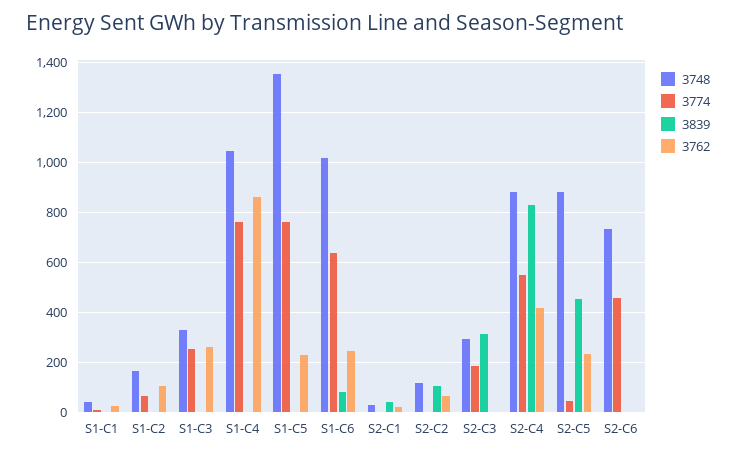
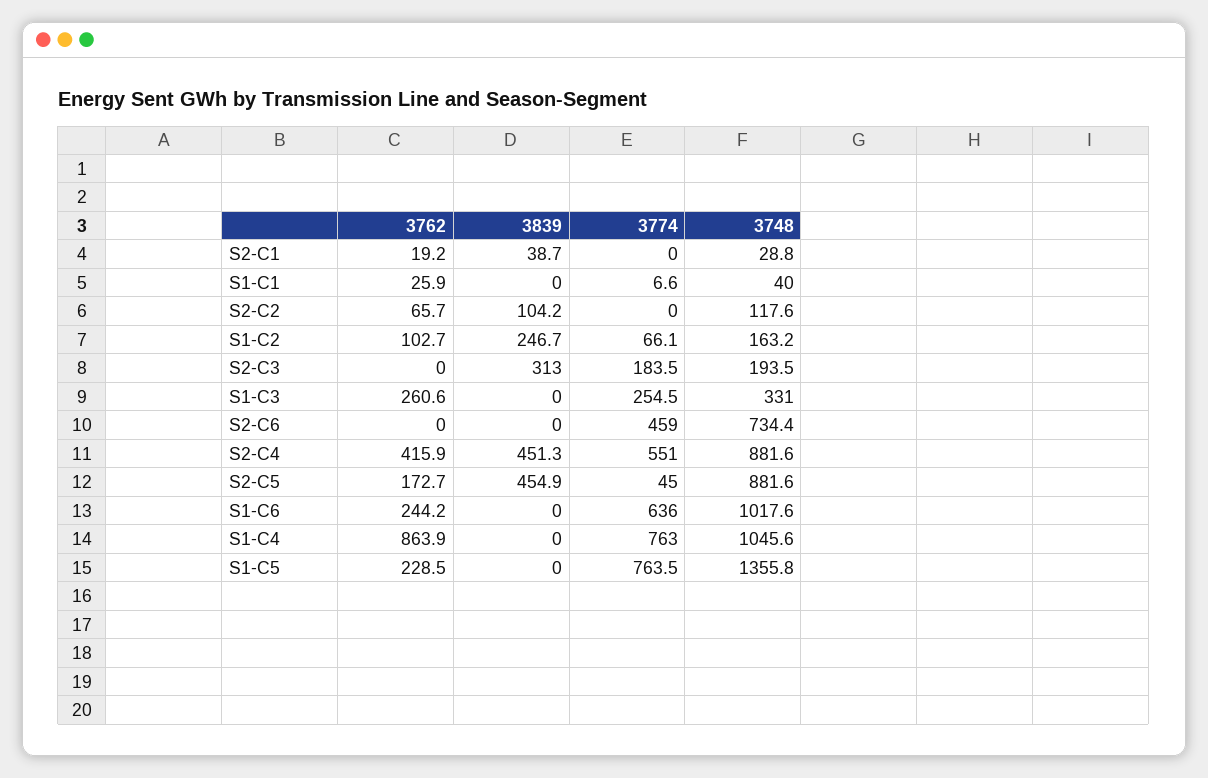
  {
    "3748": {
      "S1-C1": 40,
      "S1-C2": 163.2,
      "S1-C3": 331,
      "S1-C4": 1045.6,
      "S1-C5": 1355.8,
      "S1-C6": 1017.6,
      "S2-C1": 28.8,
      "S2-C2": 117.6,
-     "S2-C3": 300,
+     "S2-C3": 193.5,
      "S2-C4": 881.6,
      "S2-C5": 881.6,
      "S2-C6": 734.4
    },
    "3774": {
      "S1-C1": 6.6,
      "S1-C2": 66.1,
      "S1-C3": 254.5,
      "S1-C4": 763,
      "S1-C5": 763.5,
      "S1-C6": 636,
      "S2-C1": 0,
      "S2-C2": 0,
      "S2-C3": 183.5,
      "S2-C4": 551,
      "S2-C5": 45,
      "S2-C6": 459
    },
    "3839": {
      "S1-C1": 0,
-     "S1-C2": 0,
+     "S1-C2": 246.7,
      "S1-C3": 0,
      "S1-C4": 0,
      "S1-C5": 0,
-     "S1-C6": 75,
+     "S1-C6": 0,
      "S2-C1": 38.7,
      "S2-C2": 104.2,
      "S2-C3": 313,
-     "S2-C4": 825,
+     "S2-C4": 451.3,
      "S2-C5": 454.9,
      "S2-C6": 0
    },
    "3762": {
      "S1-C1": 25.9,
      "S1-C2": 102.7,
      "S1-C3": 260.6,
      "S1-C4": 863.9,
      "S1-C5": 228.5,
      "S1-C6": 244.2,
      "S2-C1": 19.2,
      "S2-C2": 65.7,
      "S2-C3": 0,
      "S2-C4": 415.9,
-     "S2-C5": 225,
+     "S2-C5": 172.7,
      "S2-C6": 0
    }
  }

